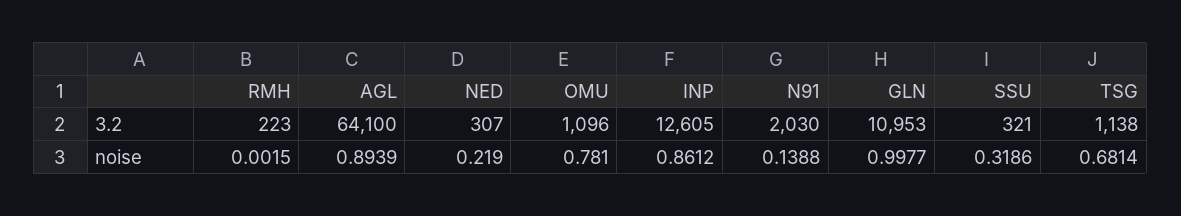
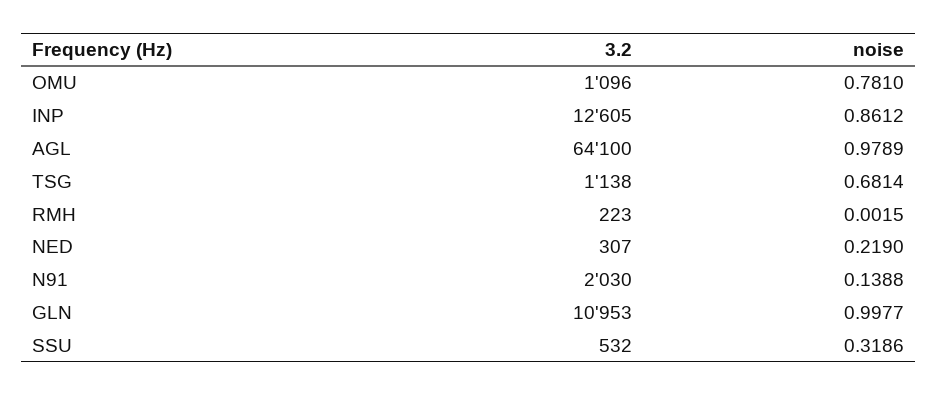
  {
    "RMH": {
      "3.2": 223,
      "noise": 0.0015
    },
    "AGL": {
      "3.2": 64100,
-     "noise": 0.8939
+     "noise": 0.9789
    },
    "NED": {
      "3.2": 307,
      "noise": 0.219
    },
    "OMU": {
      "3.2": 1096,
      "noise": 0.781
    },
    "INP": {
      "3.2": 12605,
      "noise": 0.8612
    },
    "N91": {
      "3.2": 2030,
      "noise": 0.1388
    },
    "GLN": {
      "3.2": 10953,
      "noise": 0.9977
    },
    "SSU": {
-     "3.2": 321,
+     "3.2": 532,
      "noise": 0.3186
    },
    "TSG": {
      "3.2": 1138,
      "noise": 0.6814
    }
  }

